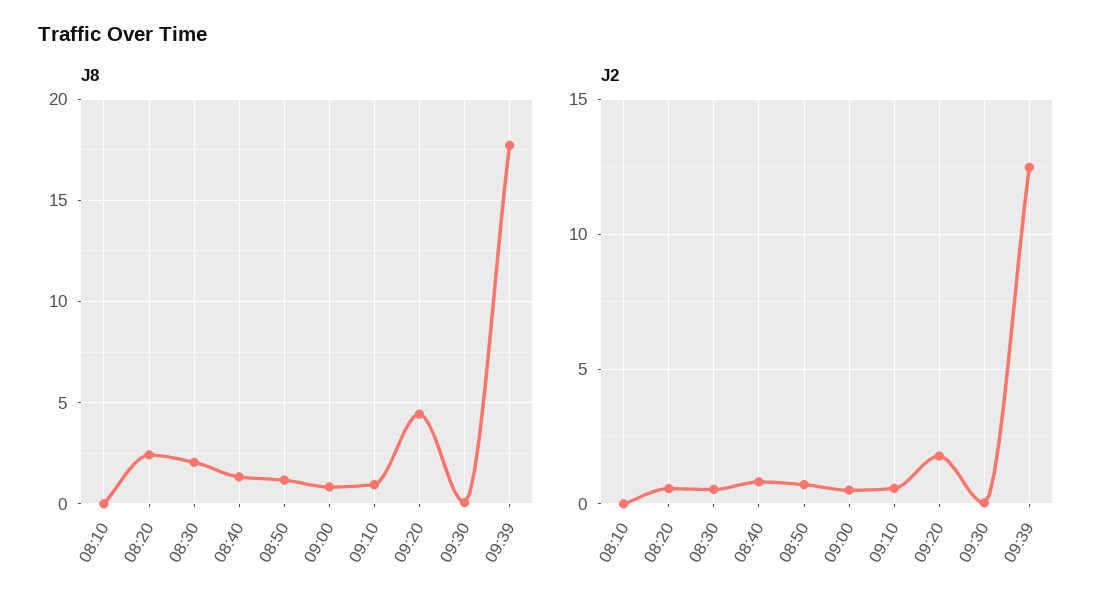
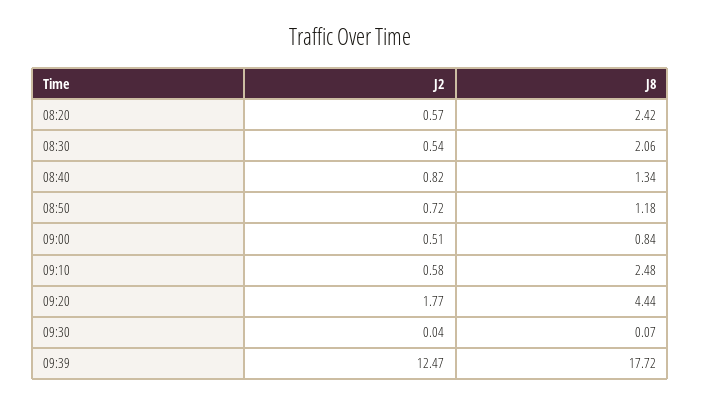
  {
    "J8": {
-     "08:10": 0,
      "08:20": 2.42,
      "08:30": 2.06,
      "08:40": 1.34,
      "08:50": 1.18,
      "09:00": 0.84,
-     "09:10": 1,
+     "09:10": 2.48,
      "09:20": 4.44,
      "09:30": 0.07,
      "09:39": 17.72
    },
    "J2": {
-     "08:10": 0,
      "08:20": 0.57,
      "08:30": 0.54,
      "08:40": 0.82,
      "08:50": 0.72,
      "09:00": 0.51,
      "09:10": 0.58,
      "09:20": 1.77,
      "09:30": 0.04,
      "09:39": 12.47
    }
  }

